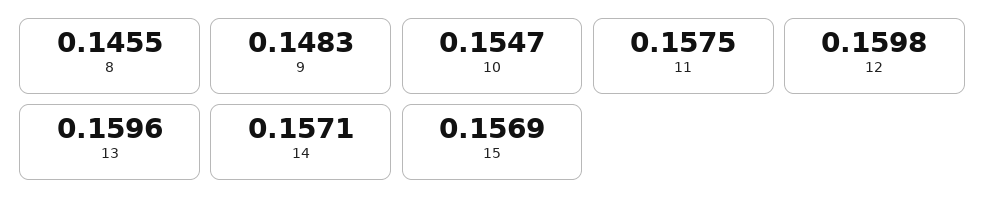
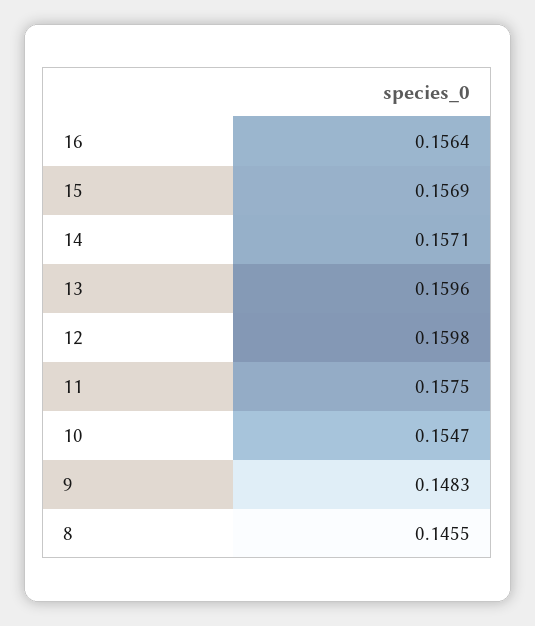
  {
    "8": 0.1455,
    "9": 0.1483,
    "10": 0.1547,
    "11": 0.1575,
    "12": 0.1598,
    "13": 0.1596,
    "14": 0.1571,
-   "15": 0.1569
+   "15": 0.1569,
+   "16": 0.1564
  }

